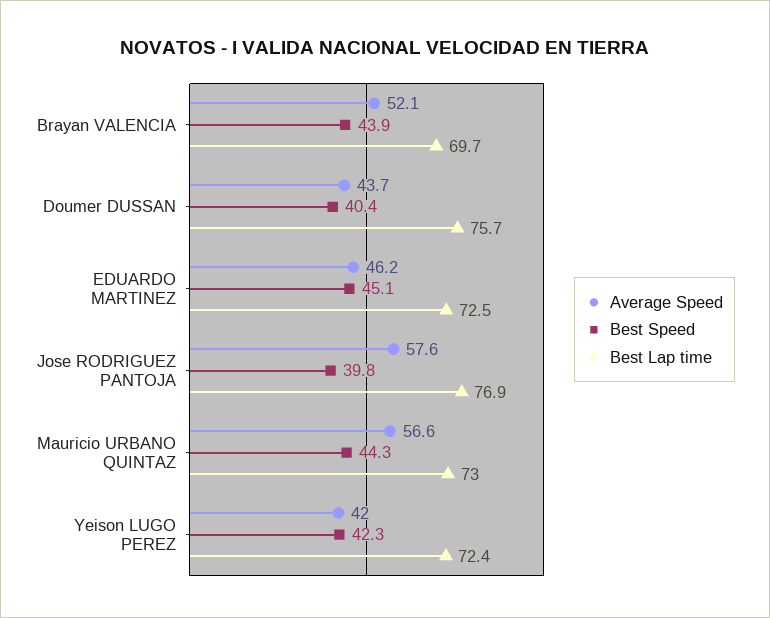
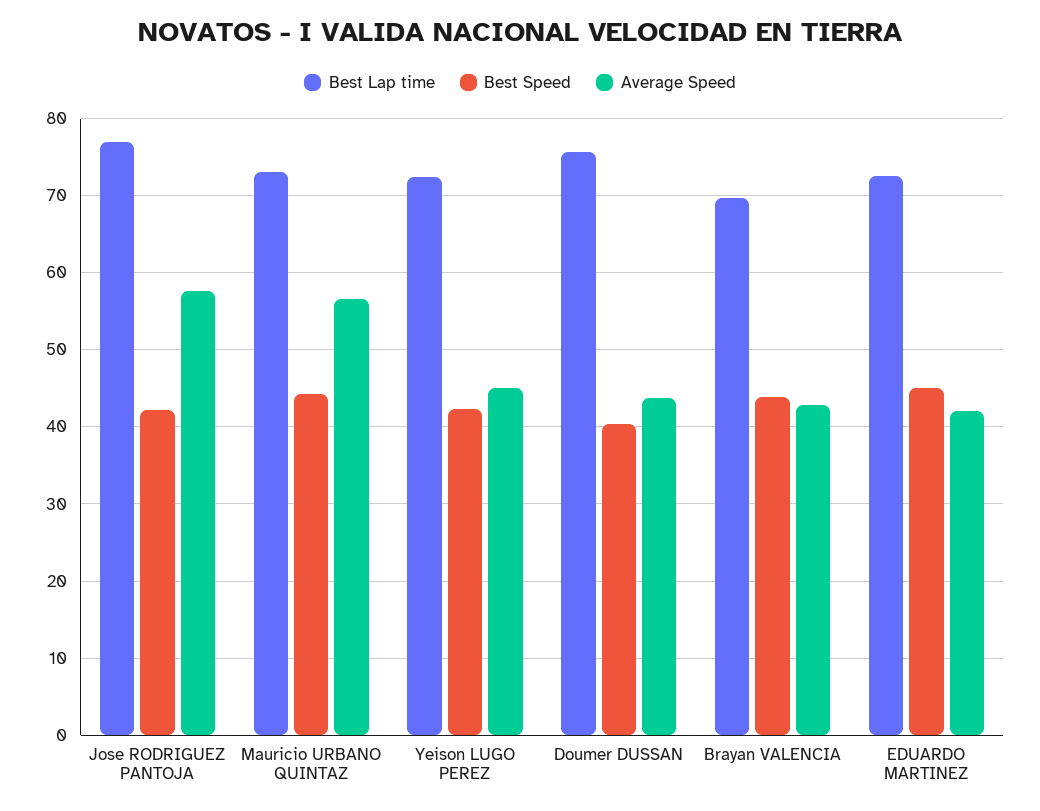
  {
    "Average Speed": {
-     "Brayan VALENCIA": 52.1,
+     "Brayan VALENCIA": 43,
      "Doumer DUSSAN": 43.7,
-     "EDUARDO MARTINEZ": 46.2,
+     "EDUARDO MARTINEZ": 42,
      "Jose RODRIGUEZ PANTOJA": 57.6,
      "Mauricio URBANO QUINTAZ": 56.6,
-     "Yeison LUGO PEREZ": 42
+     "Yeison LUGO PEREZ": 45
    },
    "Best Speed": {
      "Brayan VALENCIA": 43.9,
      "Doumer DUSSAN": 40.4,
      "EDUARDO MARTINEZ": 45.1,
-     "Jose RODRIGUEZ PANTOJA": 39.8,
+     "Jose RODRIGUEZ PANTOJA": 42,
      "Mauricio URBANO QUINTAZ": 44.3,
      "Yeison LUGO PEREZ": 42.3
    },
    "Best Lap time": {
      "Brayan VALENCIA": 69.7,
      "Doumer DUSSAN": 75.7,
      "EDUARDO MARTINEZ": 72.5,
      "Jose RODRIGUEZ PANTOJA": 76.9,
      "Mauricio URBANO QUINTAZ": 73,
      "Yeison LUGO PEREZ": 72.4
    }
  }

